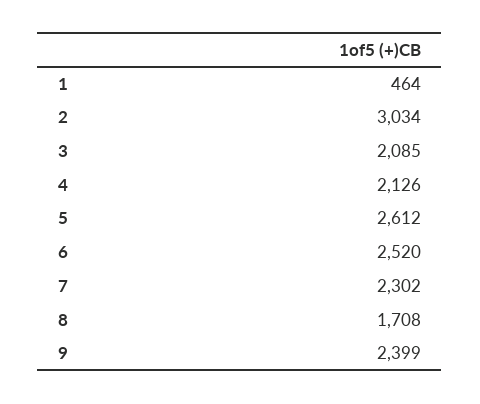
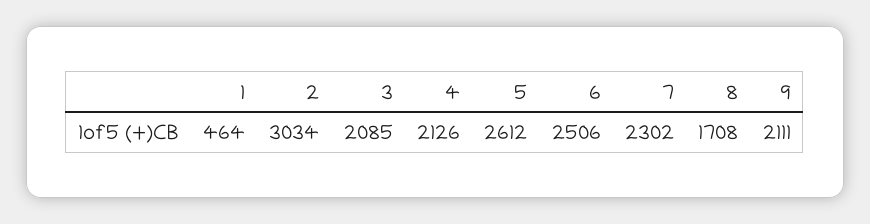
  {
    "1": 464,
    "2": 3034,
    "3": 2085,
    "4": 2126,
    "5": 2612,
-   "6": 2520,
+   "6": 2506,
    "7": 2302,
    "8": 1708,
-   "9": 2399
+   "9": 2111
  }

